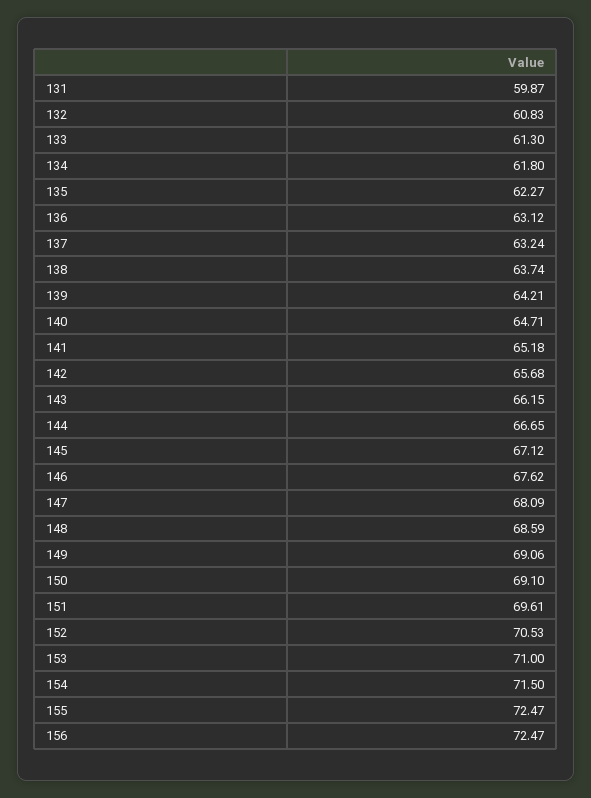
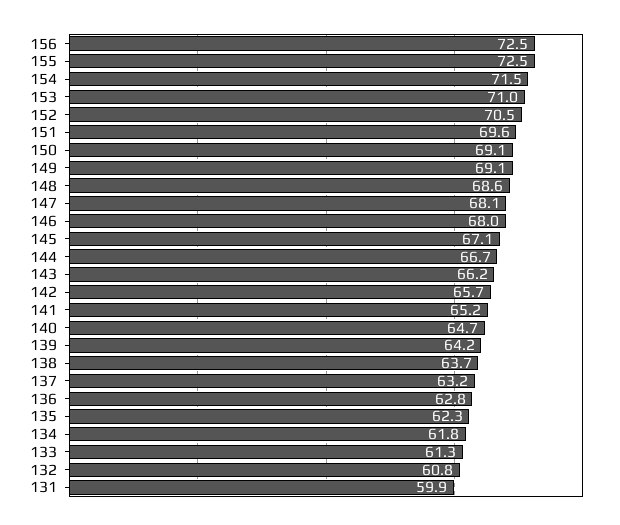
  {
    "131": 59.87,
    "132": 60.83,
    "133": 61.3,
    "134": 61.8,
    "135": 62.27,
-   "136": 63.12,
+   "136": 62.8,
    "137": 63.24,
    "138": 63.74,
    "139": 64.21,
    "140": 64.71,
    "141": 65.18,
    "142": 65.68,
    "143": 66.15,
    "144": 66.65,
    "145": 67.12,
-   "146": 67.62,
+   "146": 68,
    "147": 68.09,
    "148": 68.59,
    "149": 69.06,
    "150": 69.1,
    "151": 69.61,
    "152": 70.53,
    "153": 71,
    "154": 71.5,
    "155": 72.47,
    "156": 72.47
  }

